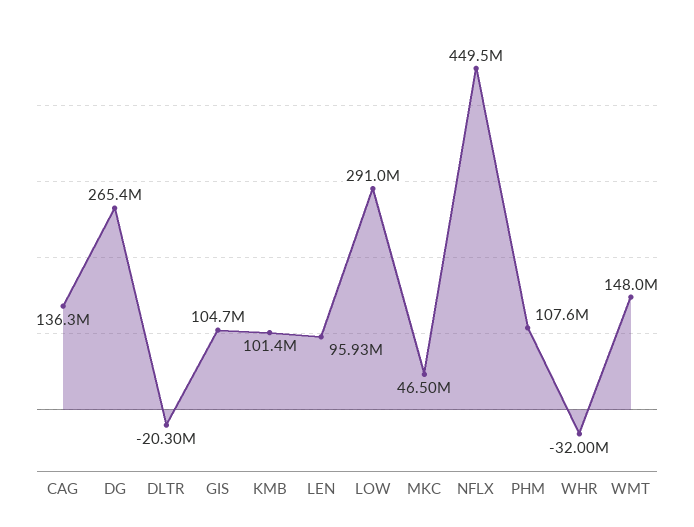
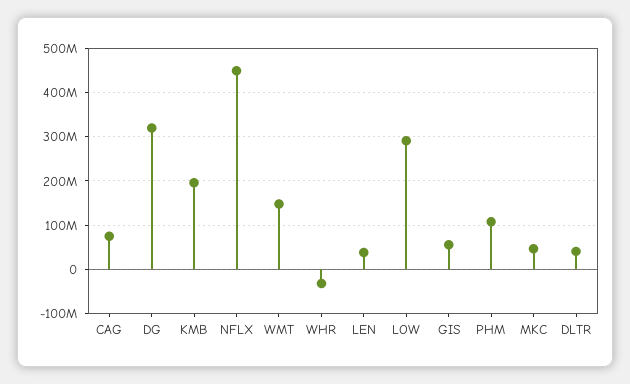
  {
-   "CAG": 136300000,
+   "CAG": 80000000,
-   "DG": 265400000,
+   "DG": 320000000,
-   "DLTR": -20300000,
+   "DLTR": 40000000,
-   "GIS": 104700000,
+   "GIS": 60000000,
-   "KMB": 101400000,
+   "KMB": 200000000,
-   "LEN": 95930000,
+   "LEN": 40000000,
    "LOW": 291000000,
    "MKC": 46500000,
    "NFLX": 449500000,
    "PHM": 107600000,
    "WHR": -32000000,
    "WMT": 148000000
  }

